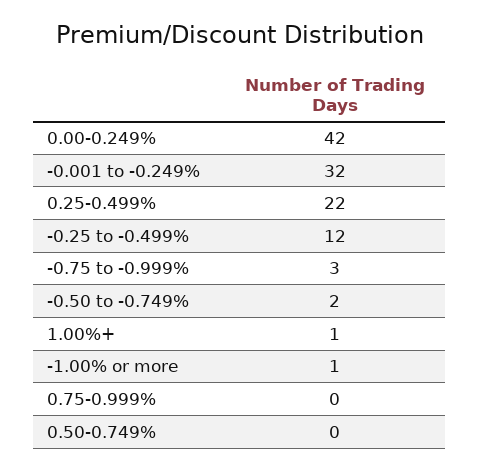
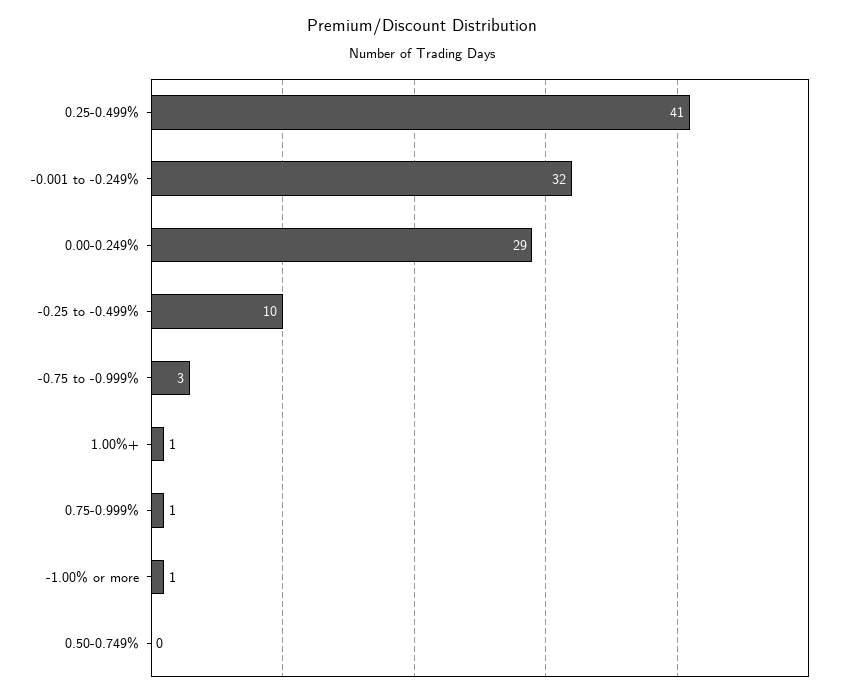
  {
-   "0.00-0.249%": 42,
+   "0.00-0.249%": 29,
    "-0.001 to -0.249%": 32,
-   "0.25-0.499%": 22,
+   "0.25-0.499%": 41,
-   "-0.25 to -0.499%": 12,
+   "-0.25 to -0.499%": 10,
    "-0.75 to -0.999%": 3,
-   "-0.50 to -0.749%": 2,
    "1.00%+": 1,
    "-1.00% or more": 1,
-   "0.75-0.999%": 0,
+   "0.75-0.999%": 1,
    "0.50-0.749%": 0
  }

